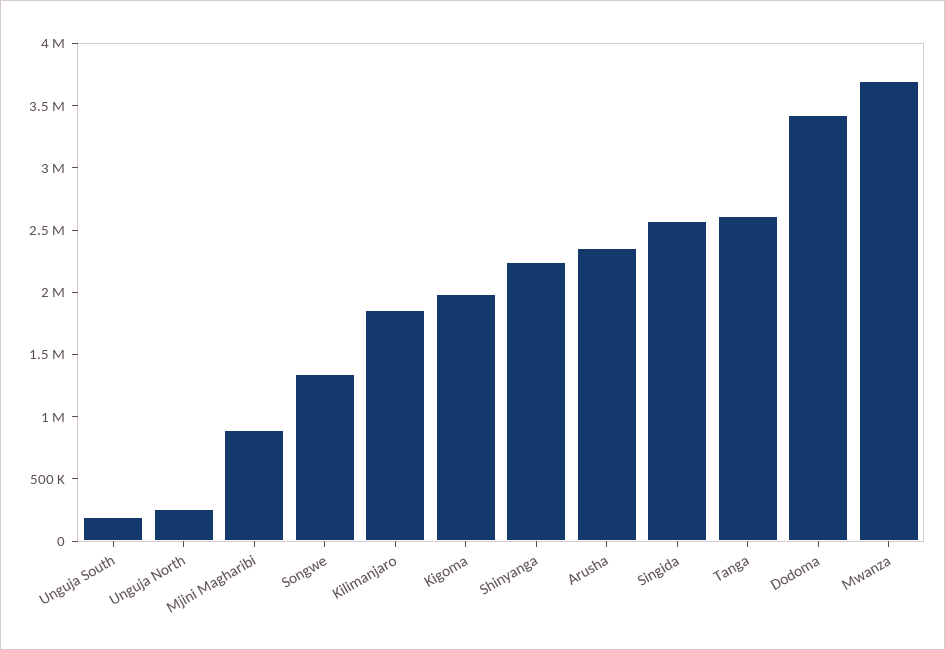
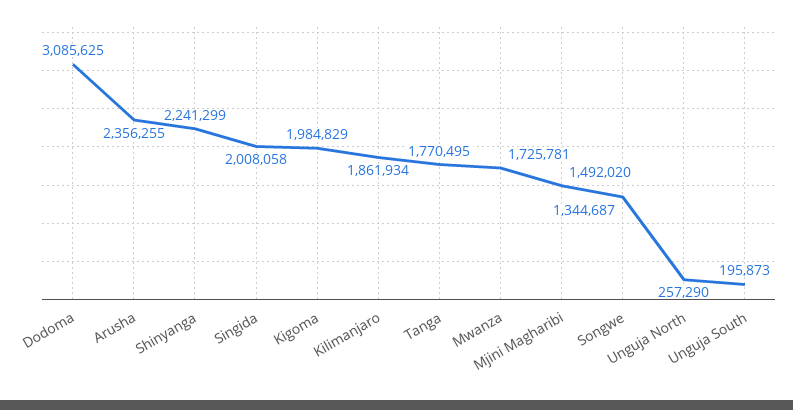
  {
    "Unguja South": 195873,
    "Unguja North": 257290,
-   "Mjini Magharibi": 900000,
+   "Mjini Magharibi": 1492020,
    "Songwe": 1344687,
    "Kilimanjaro": 1861934,
    "Kigoma": 1984829,
    "Shinyanga": 2241299,
    "Arusha": 2356255,
-   "Singida": 2600000,
+   "Singida": 2008058,
-   "Tanga": 2600000,
+   "Tanga": 1770495,
-   "Dodoma": 3400000,
+   "Dodoma": 3085625,
-   "Mwanza": 3700000
+   "Mwanza": 1725781
  }

